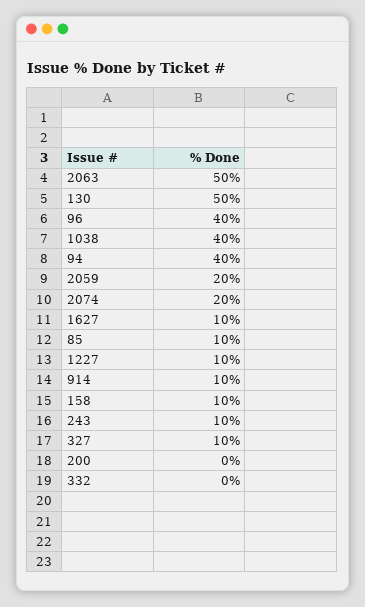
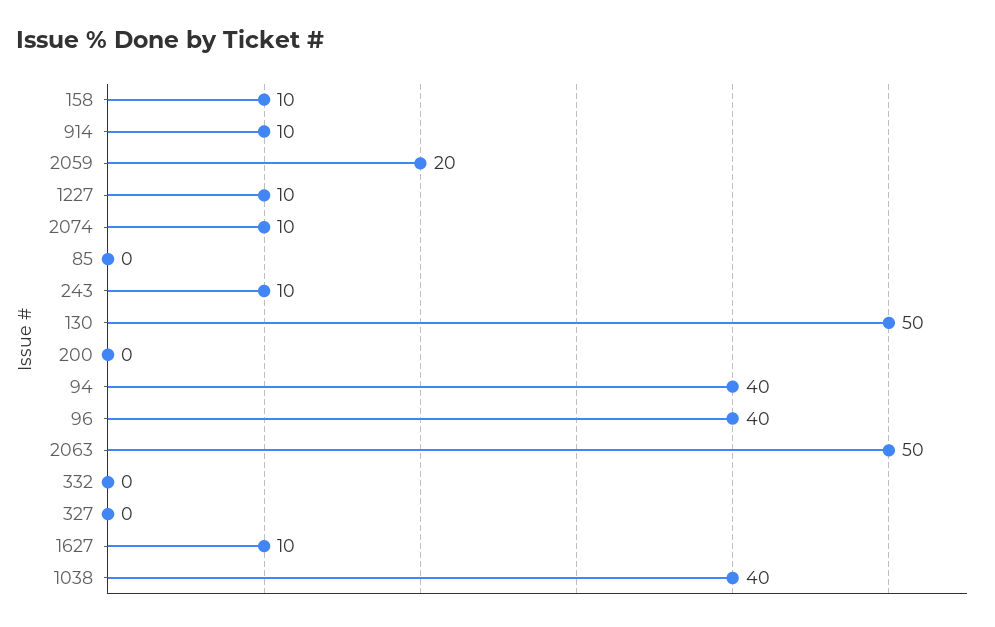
  {
    "2063": 50,
    "130": 50,
    "96": 40,
    "1038": 40,
    "94": 40,
    "2059": 20,
-   "2074": 20,
+   "2074": 10,
    "1627": 10,
-   "85": 10,
+   "85": 0,
    "1227": 10,
    "914": 10,
    "158": 10,
    "243": 10,
-   "327": 10,
+   "327": 0,
    "200": 0,
    "332": 0
  }

